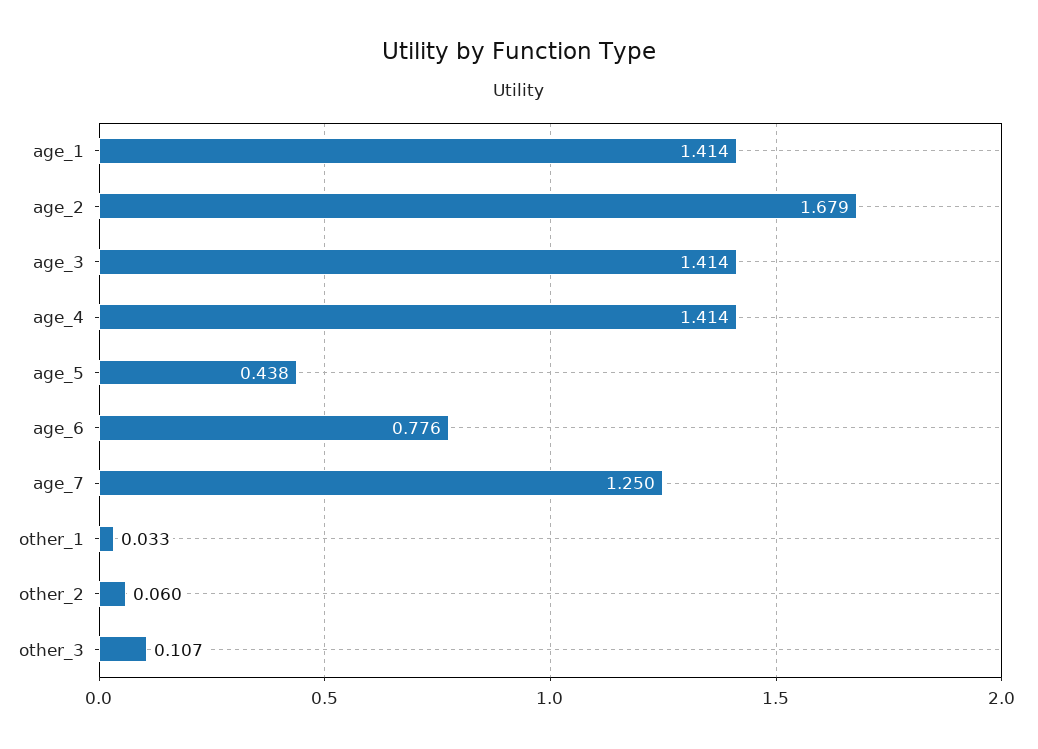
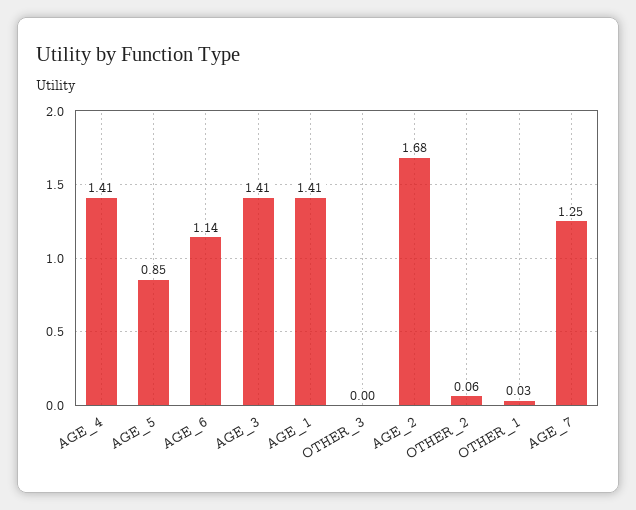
  {
    "age_1": 1.414,
    "age_2": 1.679,
    "age_3": 1.414,
    "age_4": 1.414,
-   "age_5": 0.438,
+   "age_5": 0.85,
-   "age_6": 0.776,
+   "age_6": 1.14,
    "age_7": 1.25,
    "other_1": 0.033,
    "other_2": 0.06,
-   "other_3": 0.107
+   "other_3": 0
  }

